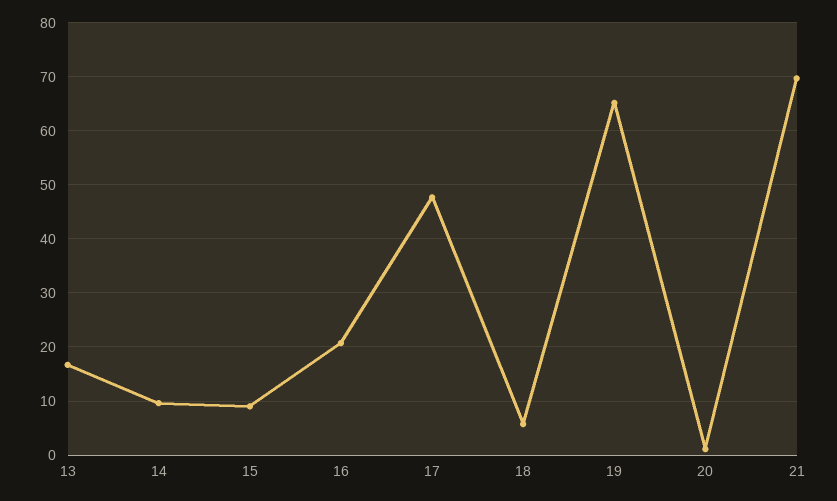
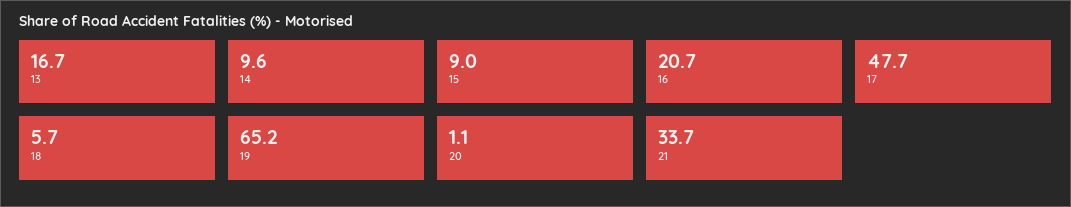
  {
    "13": 16.7,
    "14": 9.6,
    "15": 9,
    "16": 20.7,
    "17": 47.7,
    "18": 5.7,
    "19": 65.2,
    "20": 1.1,
-   "21": 70
+   "21": 33.7
  }

